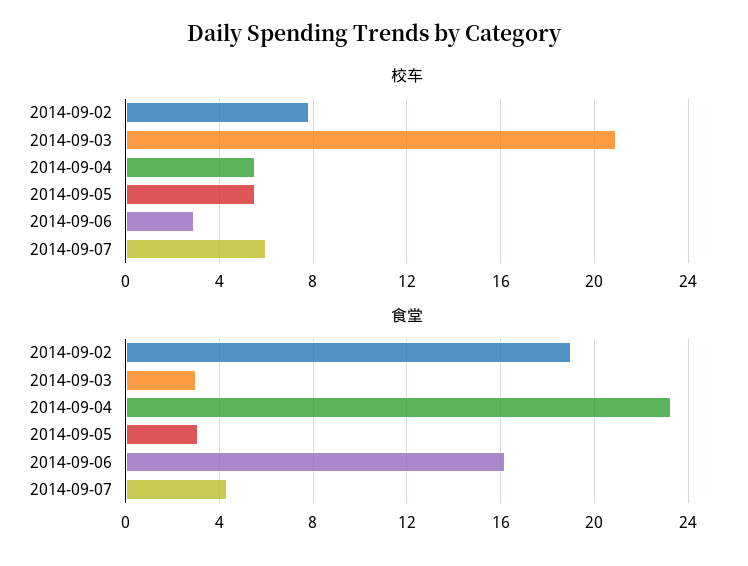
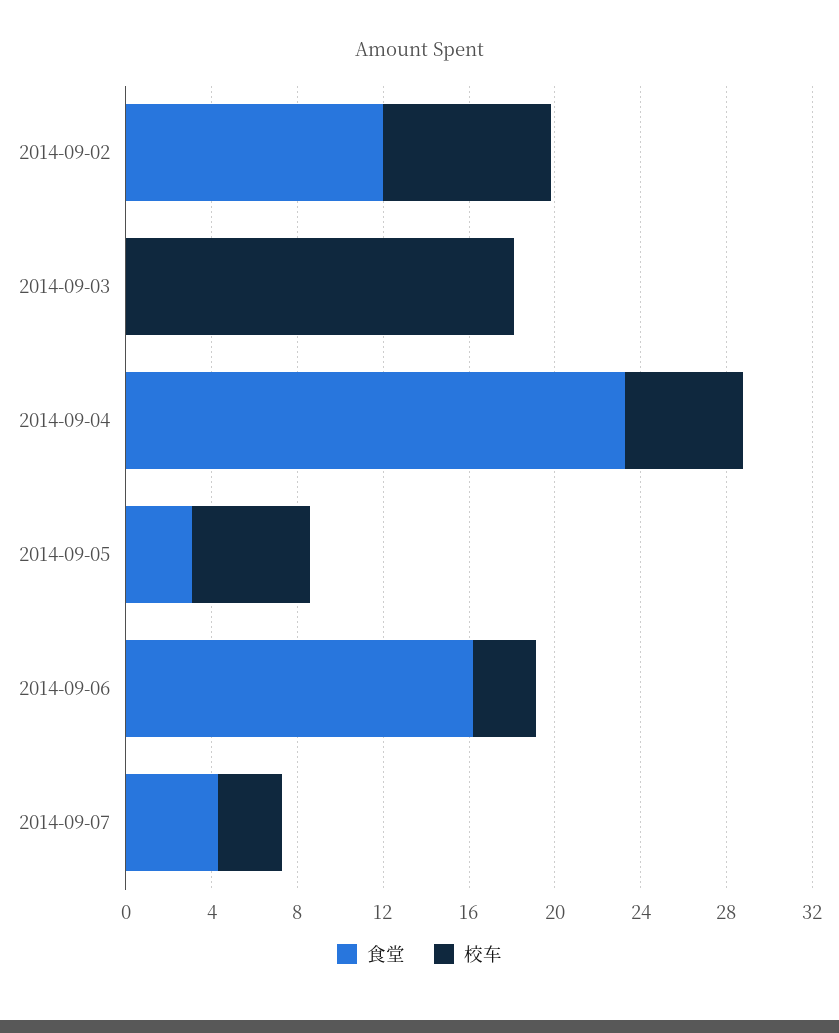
  {
    "校车": {
      "2014-09-02": 8,
-     "2014-09-03": 21,
+     "2014-09-03": 18,
      "2014-09-04": 5.5,
      "2014-09-05": 5.5,
      "2014-09-06": 3,
-     "2014-09-07": 6
+     "2014-09-07": 3
    },
    "食堂": {
-     "2014-09-02": 19,
+     "2014-09-02": 12,
-     "2014-09-03": 3,
+     "2014-09-03": 0,
      "2014-09-04": 23.5,
      "2014-09-05": 3,
      "2014-09-06": 16,
      "2014-09-07": 4.5
    }
  }

